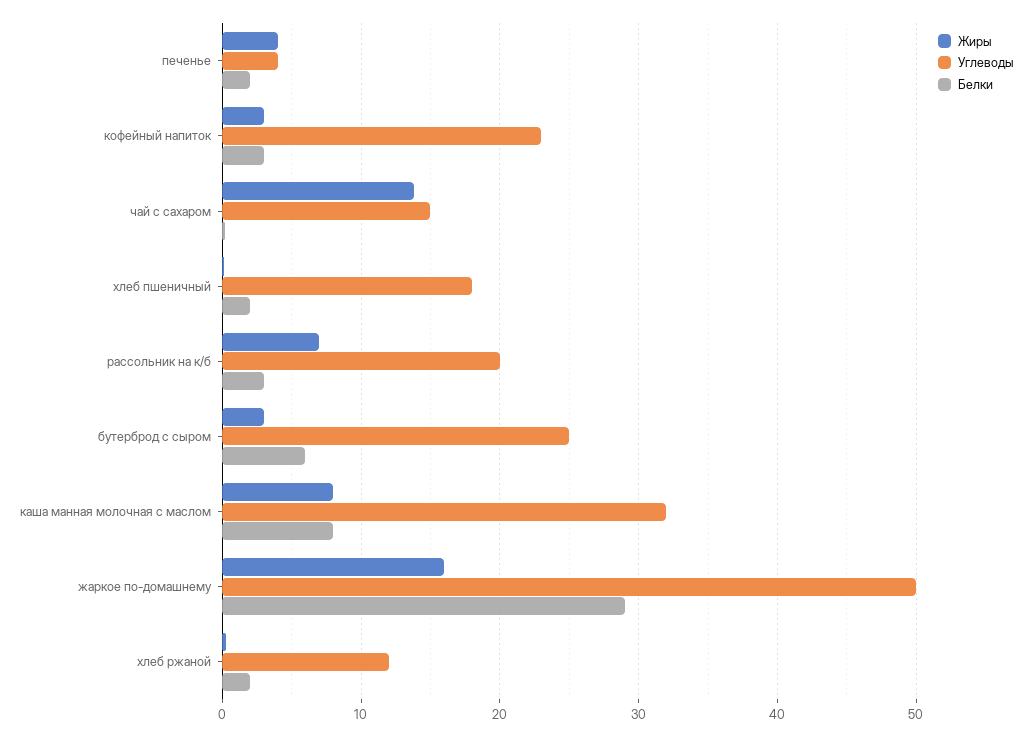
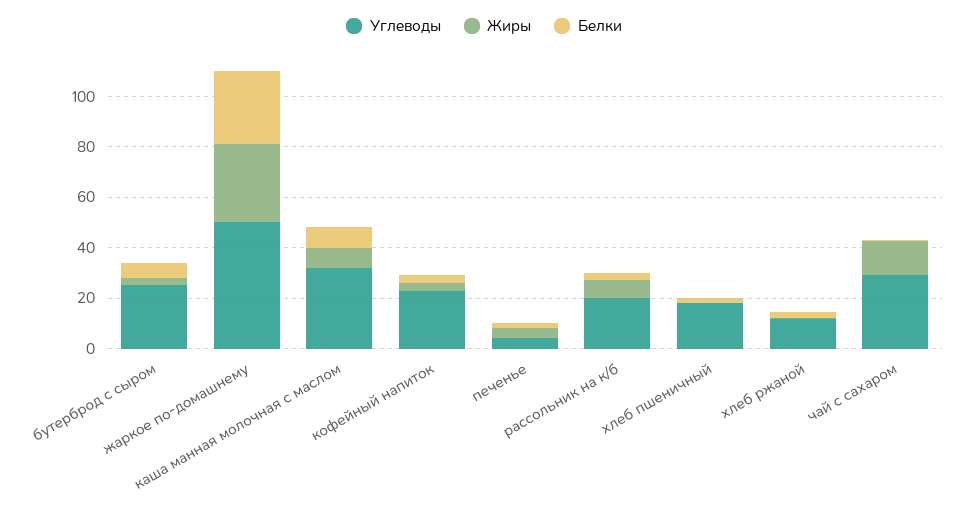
  {
    "Жиры": {
      "печенье": 4,
      "кофейный напиток": 3,
      "чай с сахаром": 14,
      "хлеб пшеничный": 0,
      "рассольник на к/б": 7,
      "бутерброд с сыром": 3,
      "каша манная молочная с маслом": 8,
-     "жаркое по-домашнему": 16,
+     "жаркое по-домашнему": 30,
      "хлеб ржаной": 0
    },
    "Углеводы": {
      "печенье": 4,
      "кофейный напиток": 23,
-     "чай с сахаром": 15,
+     "чай с сахаром": 30,
      "хлеб пшеничный": 18,
      "рассольник на к/б": 20,
      "бутерброд с сыром": 25,
      "каша манная молочная с маслом": 32,
      "жаркое по-домашнему": 50,
      "хлеб ржаной": 12
    },
    "Белки": {
      "печенье": 2,
      "кофейный напиток": 3,
      "чай с сахаром": 0,
      "хлеб пшеничный": 2,
      "рассольник на к/б": 3,
      "бутерброд с сыром": 6,
      "каша манная молочная с маслом": 8,
      "жаркое по-домашнему": 29,
      "хлеб ржаной": 2
    }
  }

